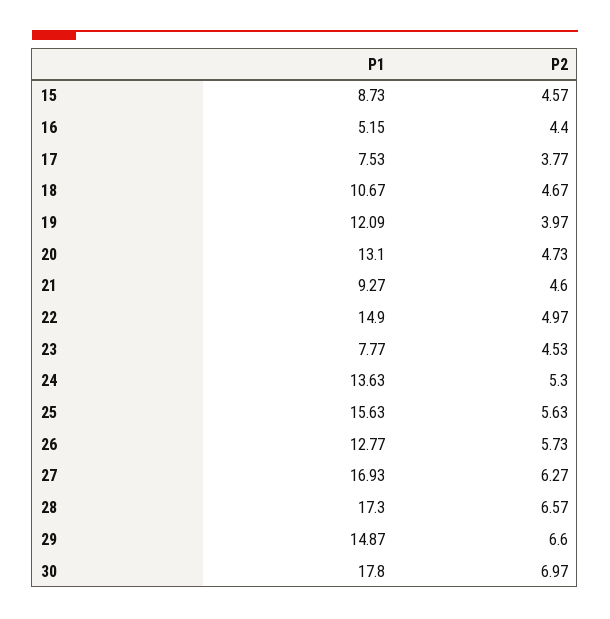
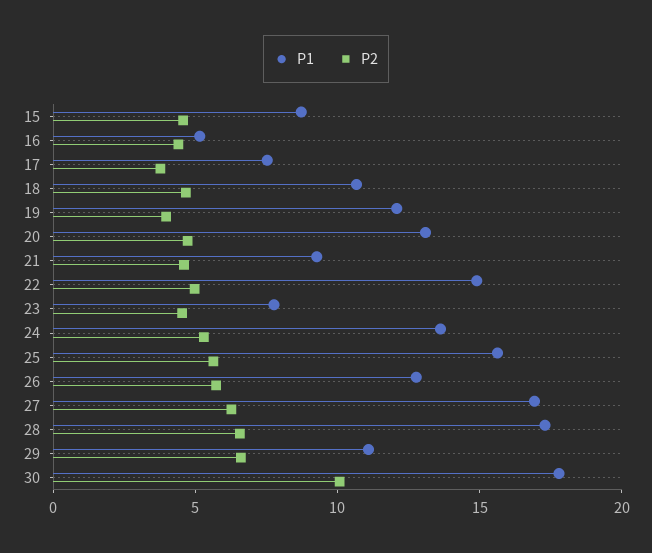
  {
    "P1": {
      "15": 8.73,
      "16": 5.15,
      "17": 7.53,
      "18": 10.67,
      "19": 12.09,
      "20": 13.1,
      "21": 9.27,
      "22": 14.9,
      "23": 7.77,
      "24": 13.63,
      "25": 15.63,
      "26": 12.77,
      "27": 16.93,
      "28": 17.3,
-     "29": 14.87,
+     "29": 11,
      "30": 17.8
    },
    "P2": {
      "15": 4.57,
      "16": 4.4,
      "17": 3.77,
      "18": 4.67,
      "19": 3.97,
      "20": 4.73,
      "21": 4.6,
      "22": 4.97,
      "23": 4.53,
      "24": 5.3,
      "25": 5.63,
      "26": 5.73,
      "27": 6.27,
      "28": 6.57,
      "29": 6.6,
-     "30": 6.97
+     "30": 10
    }
  }

